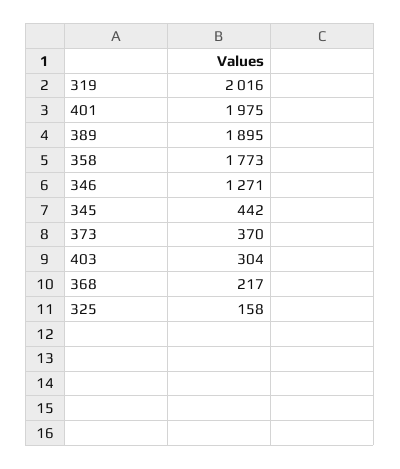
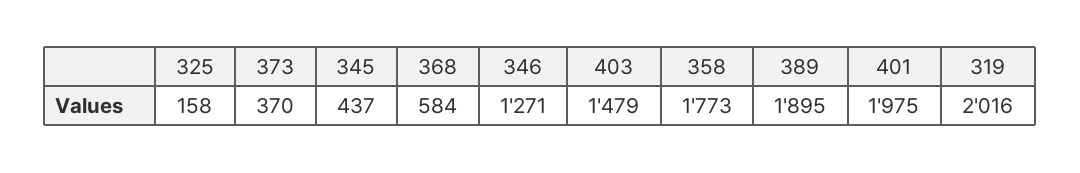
  {
    "319": 2016,
    "401": 1975,
    "389": 1895,
    "358": 1773,
    "346": 1271,
-   "345": 442,
+   "345": 437,
    "373": 370,
-   "403": 304,
+   "403": 1479,
-   "368": 217,
+   "368": 584,
    "325": 158
  }

